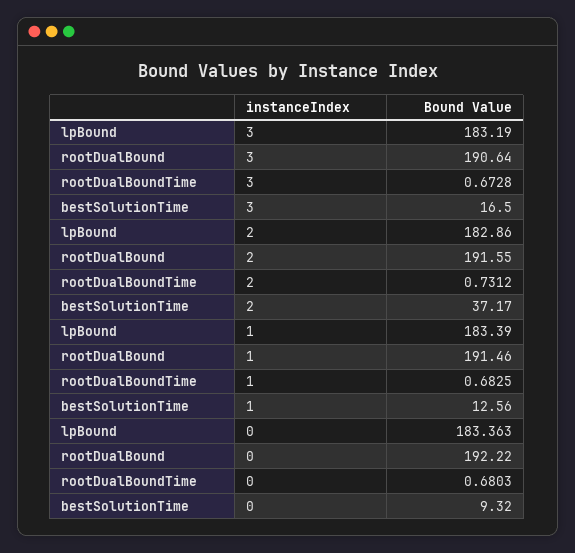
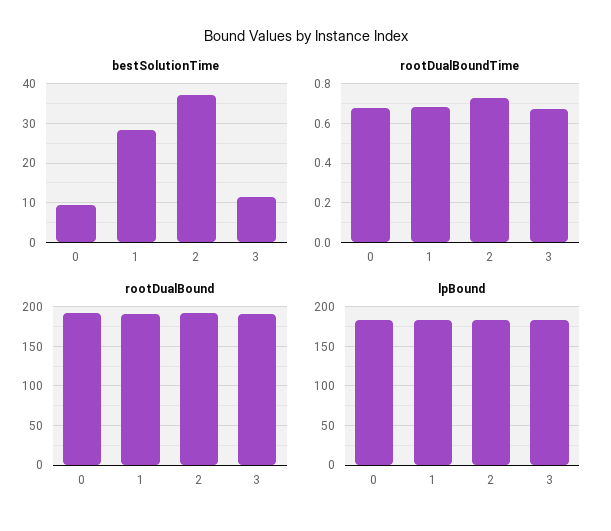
  {
    "lpBound": {
      "3": 183.19,
      "2": 182.86,
      "1": 183.39,
      "0": 183.363
    },
    "rootDualBound": {
      "3": 190.64,
      "2": 191.55,
      "1": 191.46,
      "0": 192.22
    },
    "rootDualBoundTime": {
      "3": 0.6728,
      "2": 0.7312,
      "1": 0.6825,
      "0": 0.6803
    },
    "bestSolutionTime": {
-     "3": 16.5,
+     "3": 12,
      "2": 37.17,
-     "1": 12.56,
+     "1": 28,
      "0": 9.32
    }
  }

